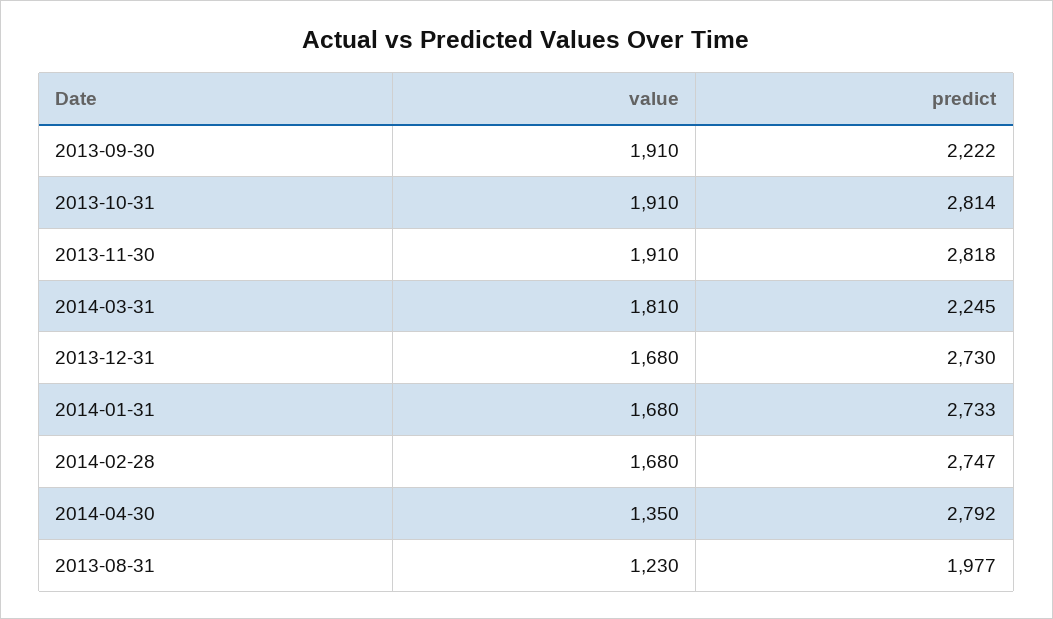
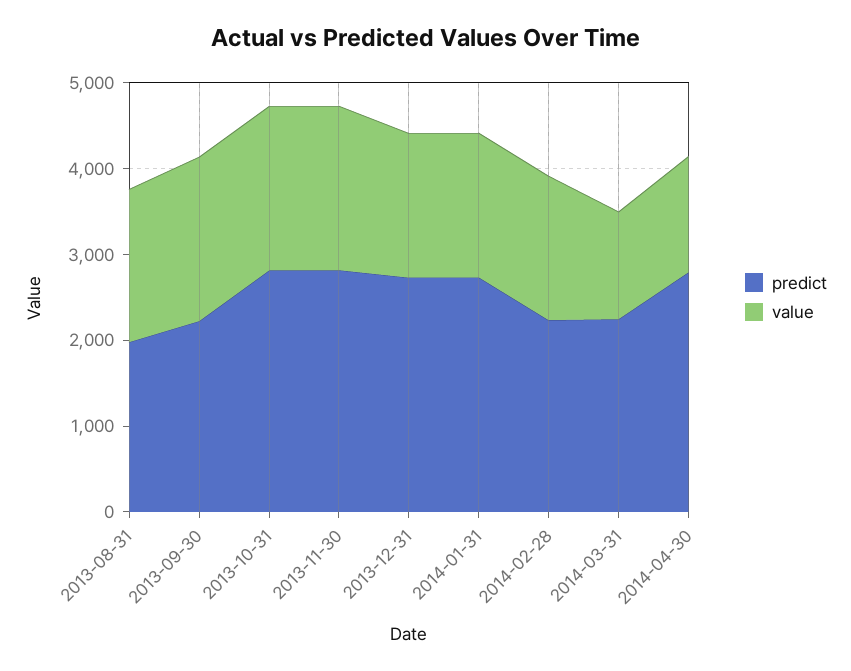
  {
    "value": {
      "2013-09-30": 1910,
      "2013-10-31": 1910,
      "2013-11-30": 1910,
-     "2014-03-31": 1810,
+     "2014-03-31": 1200,
      "2013-12-31": 1680,
      "2014-01-31": 1680,
      "2014-02-28": 1680,
      "2014-04-30": 1350,
-     "2013-08-31": 1230
+     "2013-08-31": 1800
    },
    "predict": {
      "2013-09-30": 2222,
      "2013-10-31": 2814,
      "2013-11-30": 2818,
      "2014-03-31": 2245,
      "2013-12-31": 2730,
      "2014-01-31": 2733,
-     "2014-02-28": 2747,
+     "2014-02-28": 2200,
      "2014-04-30": 2792,
      "2013-08-31": 1977
    }
  }

